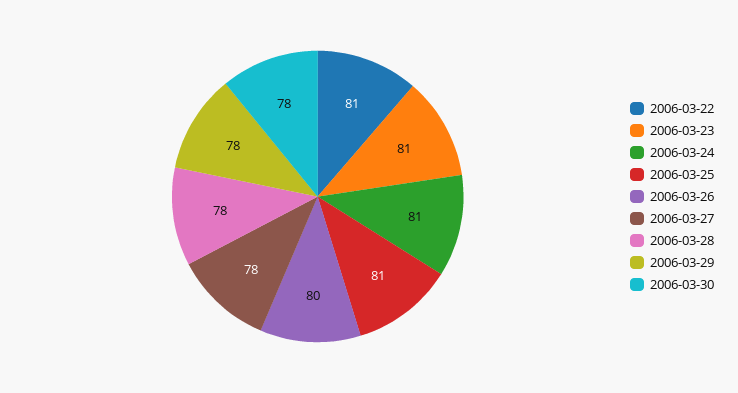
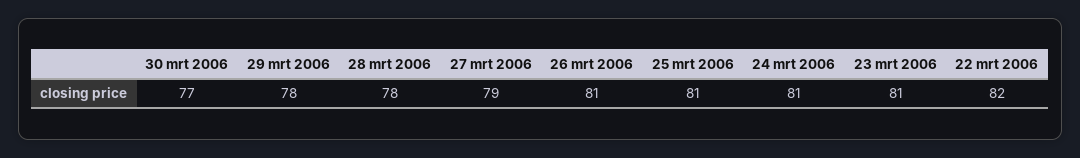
  {
-   "2006-03-22": 81,
+   "2006-03-22": 82,
    "2006-03-23": 81,
    "2006-03-24": 81,
    "2006-03-25": 81,
-   "2006-03-26": 80,
+   "2006-03-26": 81,
-   "2006-03-27": 78,
+   "2006-03-27": 79,
    "2006-03-28": 78,
    "2006-03-29": 78,
-   "2006-03-30": 78
+   "2006-03-30": 77
  }

